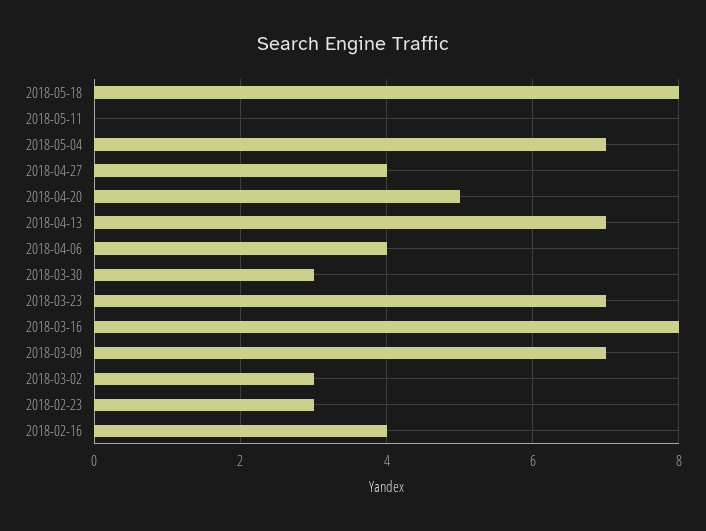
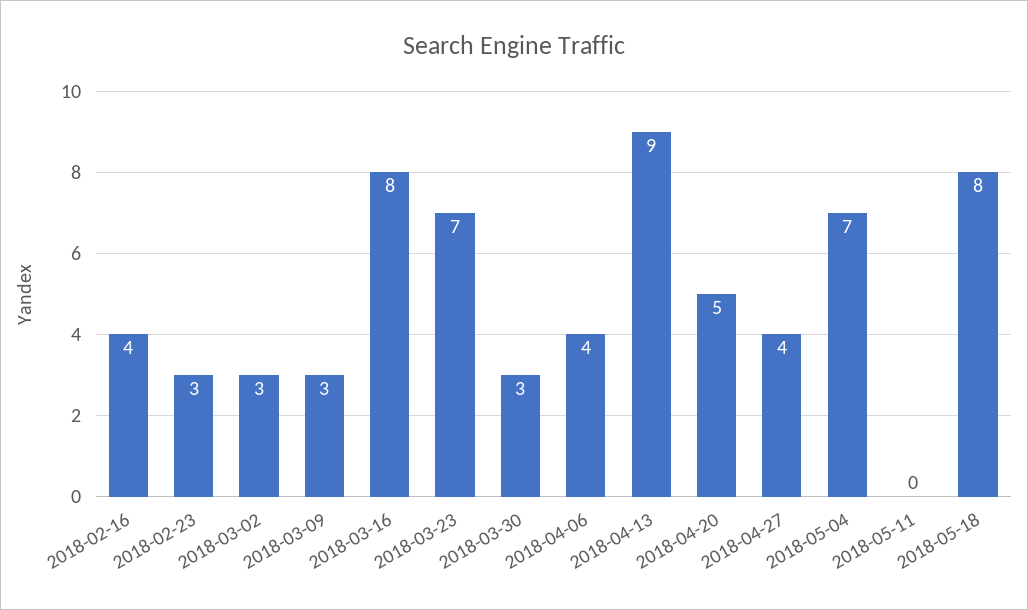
  {
    "2018-05-18": 8,
    "2018-05-11": 0,
    "2018-05-04": 7,
    "2018-04-27": 4,
    "2018-04-20": 5,
-   "2018-04-13": 7,
+   "2018-04-13": 9,
    "2018-04-06": 4,
    "2018-03-30": 3,
    "2018-03-23": 7,
    "2018-03-16": 8,
-   "2018-03-09": 7,
+   "2018-03-09": 3,
    "2018-03-02": 3,
    "2018-02-23": 3,
    "2018-02-16": 4
  }

